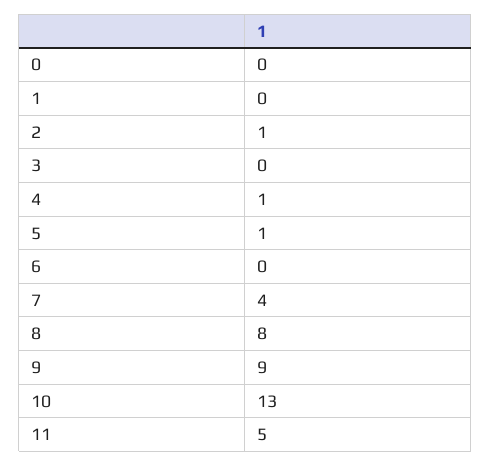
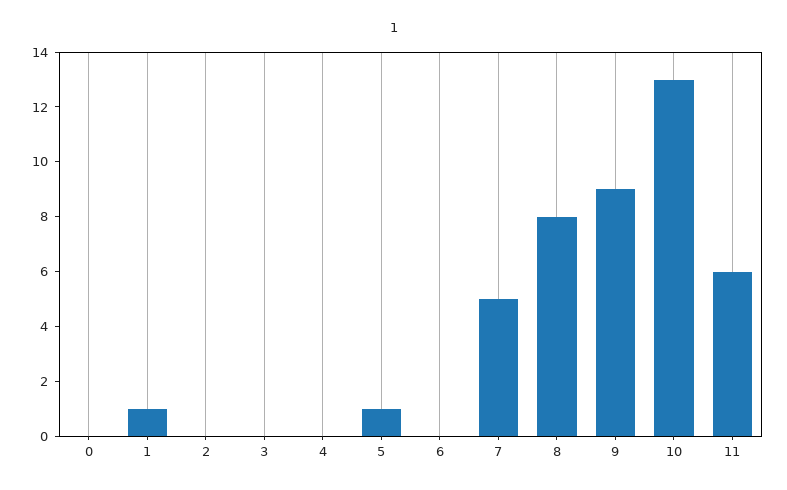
  {
    "0": 0,
-   "1": 0,
+   "1": 1,
-   "2": 1,
+   "2": 0,
    "3": 0,
-   "4": 1,
+   "4": 0,
    "5": 1,
    "6": 0,
-   "7": 4,
+   "7": 5,
    "8": 8,
    "9": 9,
    "10": 13,
-   "11": 5
+   "11": 6
  }

